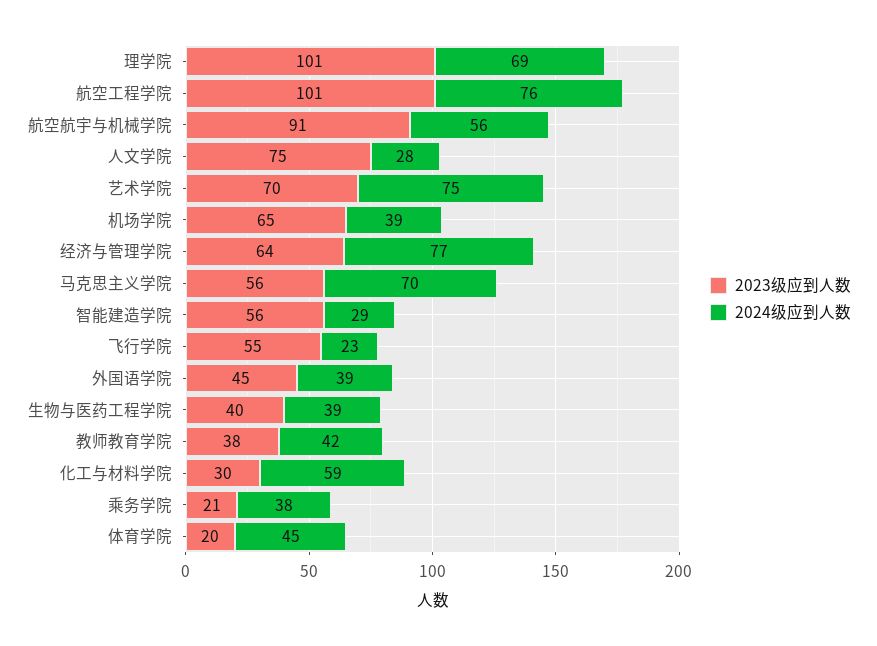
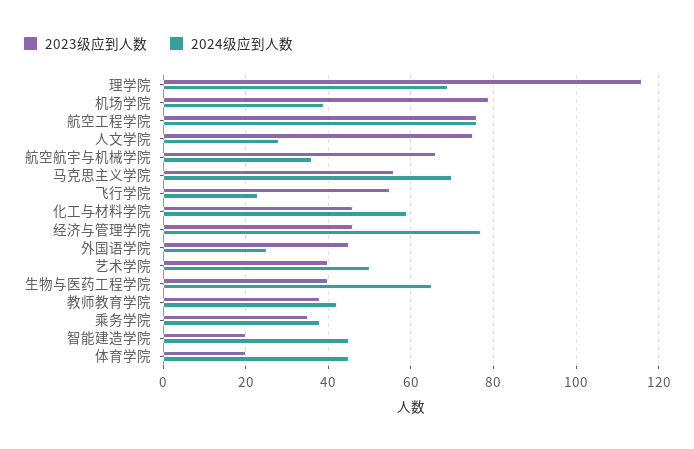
  {
    "2023级应到人数": {
-     "理学院": 101,
+     "理学院": 115,
-     "航空工程学院": 101,
+     "航空工程学院": 75,
-     "航空航宇与机械学院": 91,
+     "航空航宇与机械学院": 65,
      "人文学院": 75,
-     "艺术学院": 70,
+     "艺术学院": 40,
-     "机场学院": 65,
+     "机场学院": 80,
-     "经济与管理学院": 64,
+     "经济与管理学院": 45,
      "马克思主义学院": 56,
-     "智能建造学院": 56,
+     "智能建造学院": 20,
      "飞行学院": 55,
      "外国语学院": 45,
      "生物与医药工程学院": 40,
      "教师教育学院": 38,
-     "化工与材料学院": 30,
+     "化工与材料学院": 45,
-     "乘务学院": 21,
+     "乘务学院": 35,
      "体育学院": 20
    },
    "2024级应到人数": {
      "理学院": 69,
      "航空工程学院": 76,
-     "航空航宇与机械学院": 56,
+     "航空航宇与机械学院": 35,
      "人文学院": 28,
-     "艺术学院": 75,
+     "艺术学院": 50,
      "机场学院": 39,
      "经济与管理学院": 77,
      "马克思主义学院": 70,
-     "智能建造学院": 29,
+     "智能建造学院": 45,
      "飞行学院": 23,
-     "外国语学院": 39,
+     "外国语学院": 25,
-     "生物与医药工程学院": 39,
+     "生物与医药工程学院": 65,
      "教师教育学院": 42,
      "化工与材料学院": 59,
      "乘务学院": 38,
      "体育学院": 45
    }
  }

